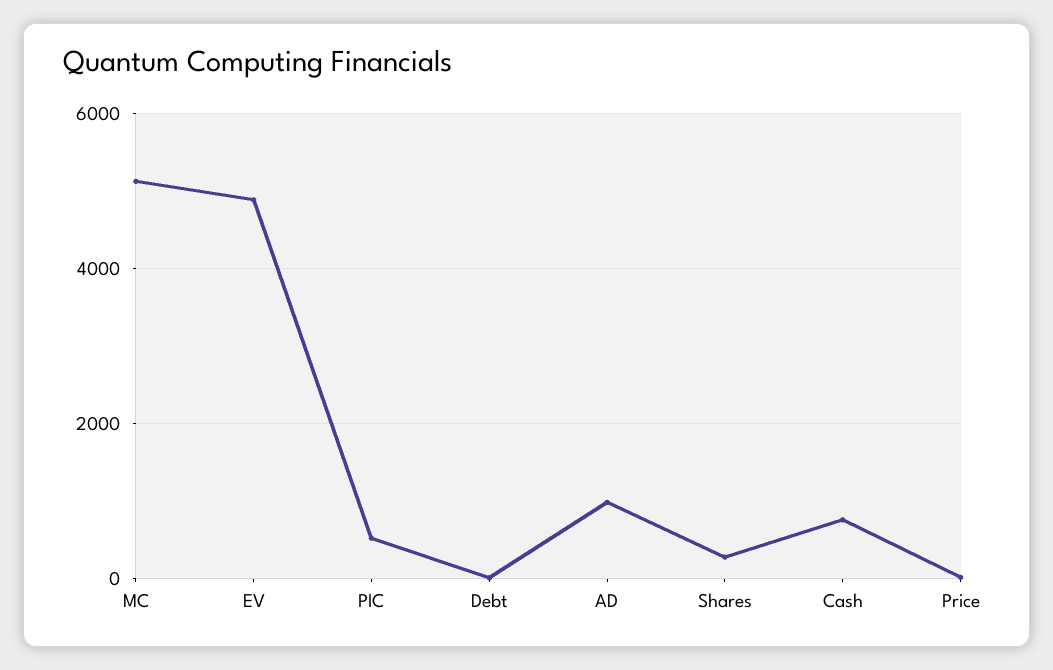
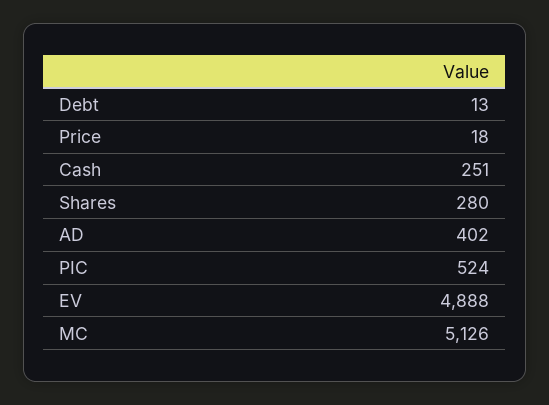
  {
    "MC": 5126,
    "EV": 4888,
    "PIC": 524,
    "Debt": 13,
-   "AD": 1000,
+   "AD": 402,
    "Shares": 280,
-   "Cash": 800,
+   "Cash": 251,
    "Price": 18
  }

